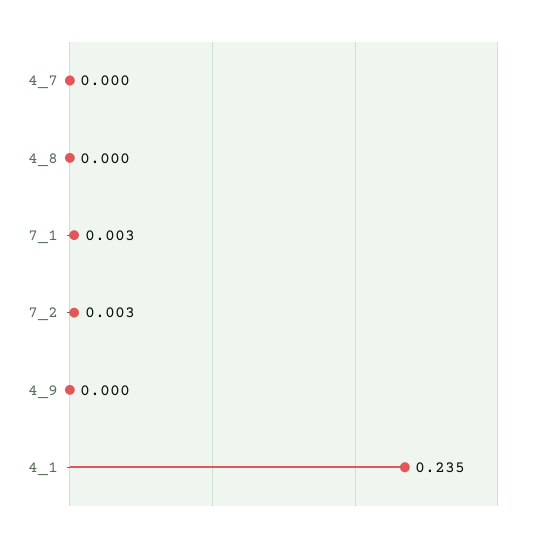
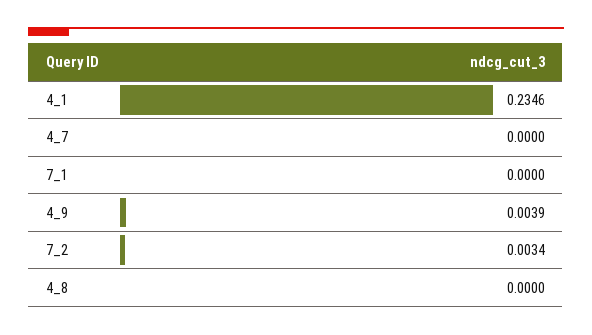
  {
    "4_7": 0,
    "4_8": 0,
-   "7_1": 0.003,
+   "7_1": 0,
    "7_2": 0.0034,
-   "4_9": 0,
+   "4_9": 0.0039,
    "4_1": 0.2346
  }

